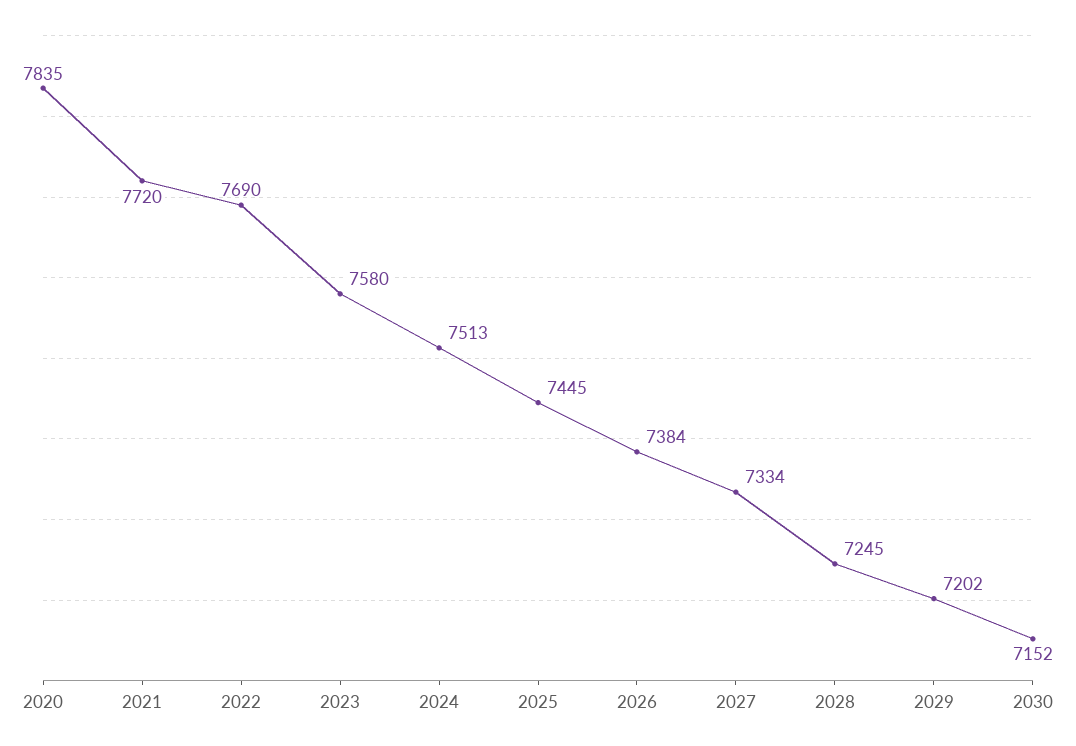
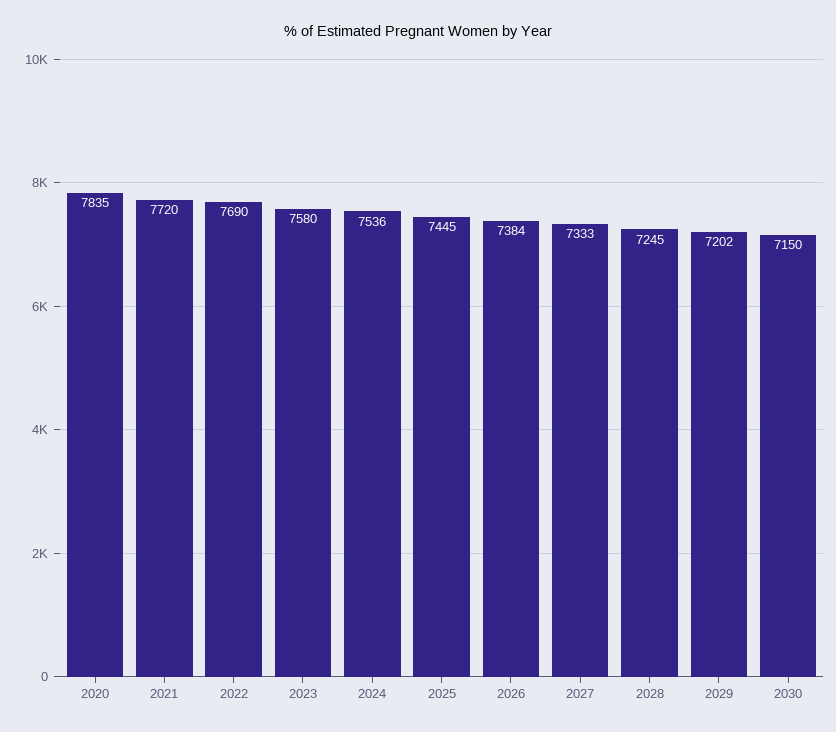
  {
    "2020": 7835,
    "2021": 7720,
    "2022": 7690,
    "2023": 7580,
-   "2024": 7513,
+   "2024": 7536,
    "2025": 7445,
    "2026": 7384,
-   "2027": 7334,
+   "2027": 7333,
    "2028": 7245,
    "2029": 7202,
-   "2030": 7152
+   "2030": 7150
  }

